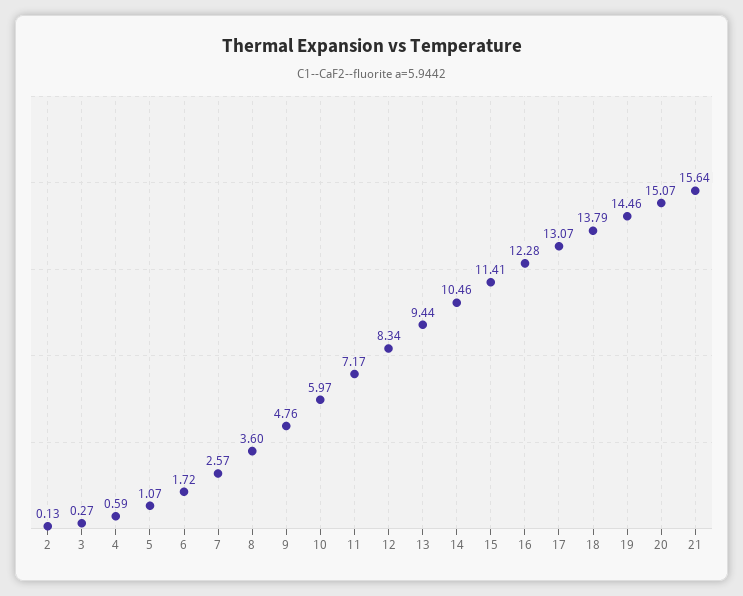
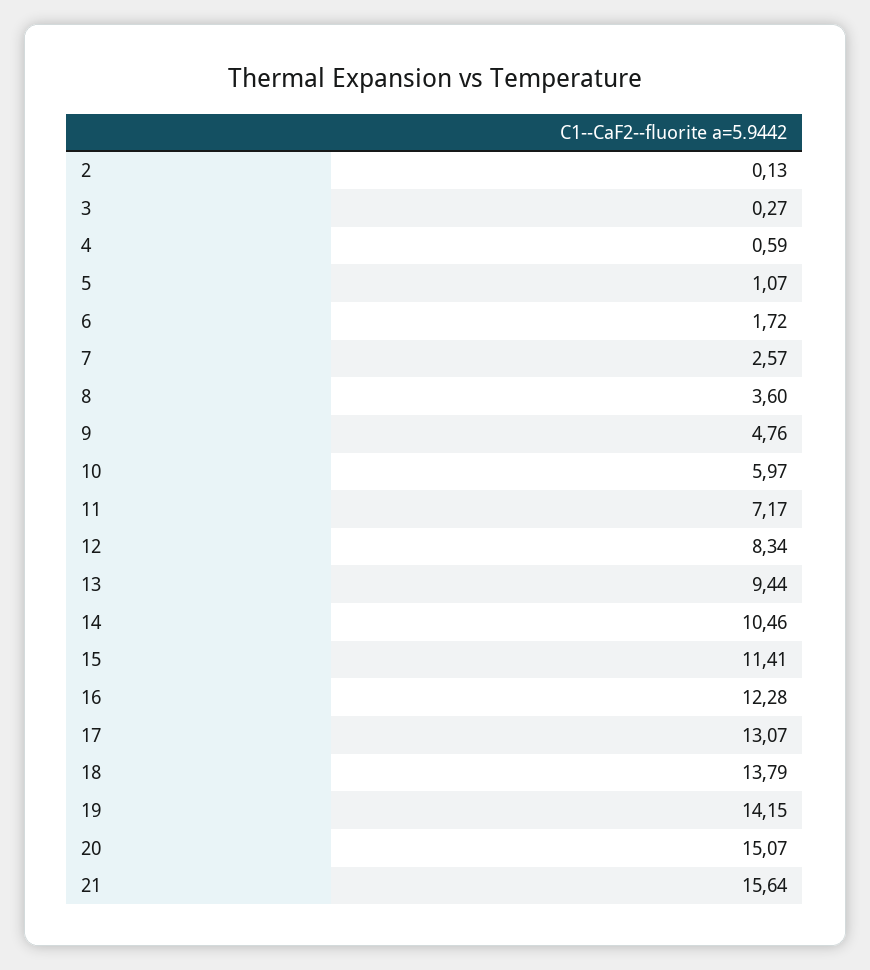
  {
    "2": 0.13,
    "3": 0.27,
    "4": 0.59,
    "5": 1.07,
    "6": 1.72,
    "7": 2.57,
    "8": 3.6,
    "9": 4.76,
    "10": 5.97,
    "11": 7.17,
    "12": 8.34,
    "13": 9.44,
    "14": 10.46,
    "15": 11.41,
    "16": 12.28,
    "17": 13.07,
    "18": 13.79,
-   "19": 14.46,
+   "19": 14.15,
    "20": 15.07,
    "21": 15.64
  }

